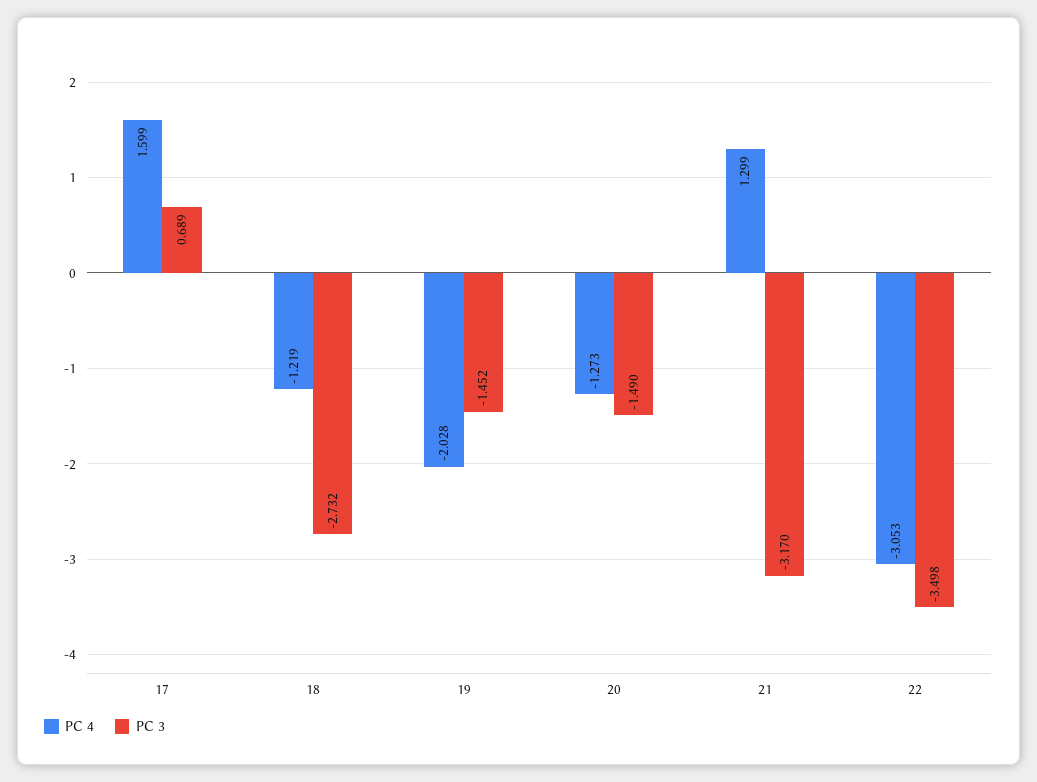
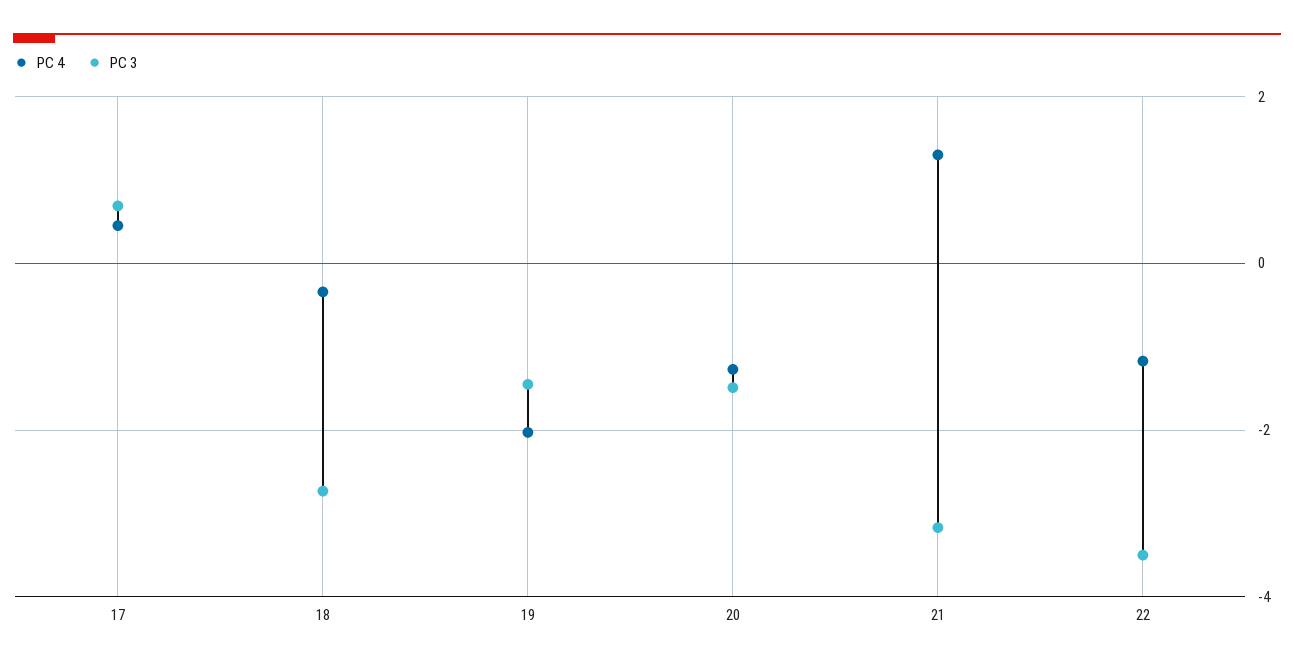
  {
    "PC 4": {
-     "17": 1.599,
+     "17": 0.4,
-     "18": -1.219,
+     "18": -0.4,
      "19": -2.028,
      "20": -1.273,
      "21": 1.299,
-     "22": -3.053
+     "22": -1.2
    },
    "PC 3": {
      "17": 0.689,
      "18": -2.732,
      "19": -1.452,
      "20": -1.49,
      "21": -3.17,
      "22": -3.498
    }
  }

